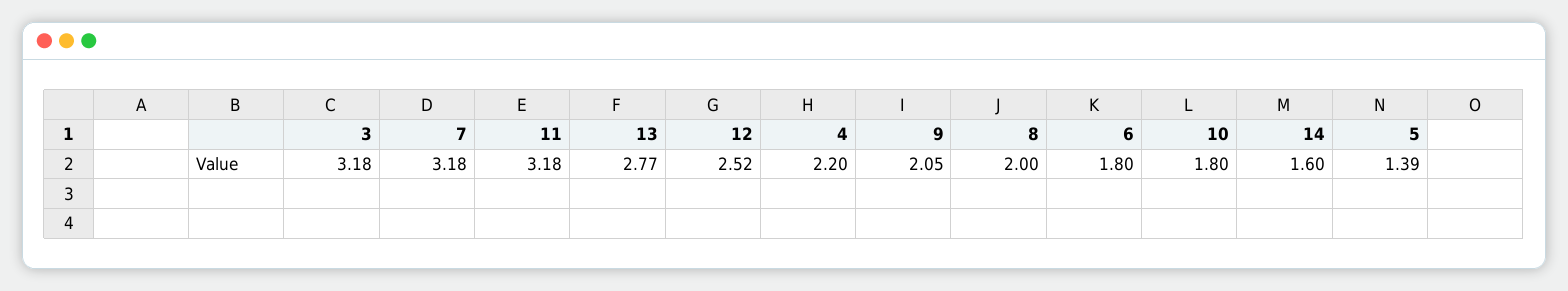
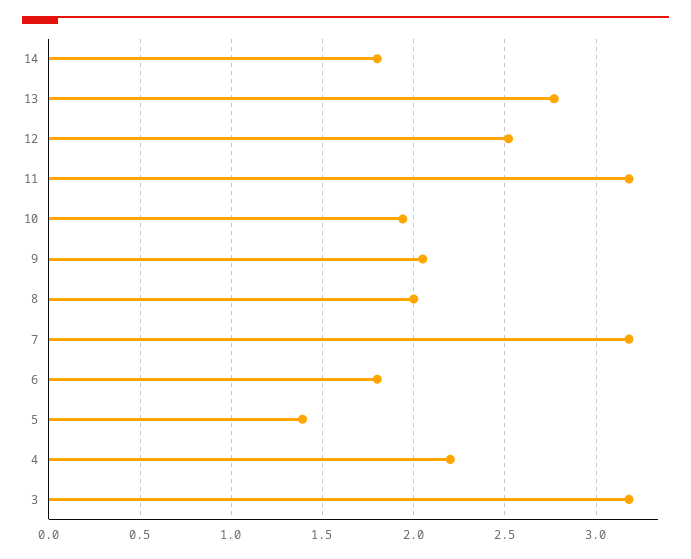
  {
    "3": 3.18,
    "7": 3.18,
    "11": 3.18,
    "13": 2.77,
    "12": 2.52,
    "4": 2.2,
    "9": 2.05,
    "8": 2,
    "6": 1.8,
-   "10": 1.8,
+   "10": 1.95,
-   "14": 1.6,
+   "14": 1.8,
    "5": 1.39
  }

